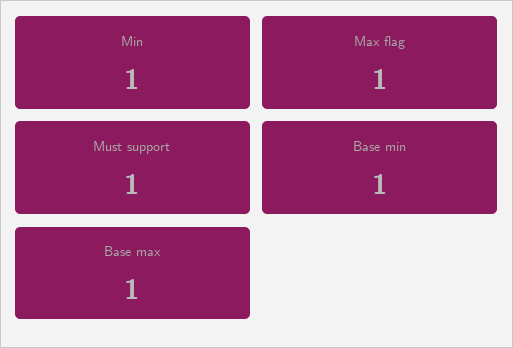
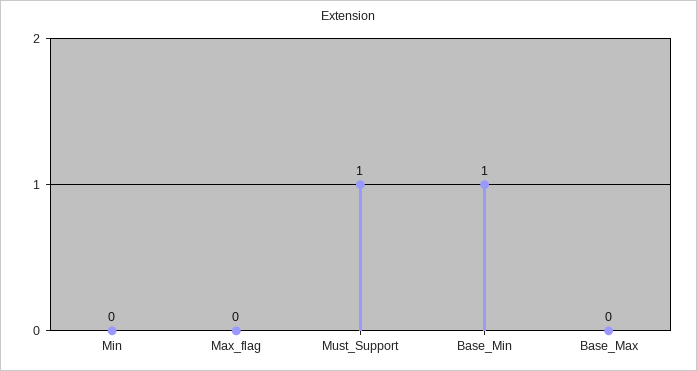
  {
-   "Min": 1,
+   "Min": 0,
-   "Max flag": 1,
+   "Max flag": 0,
    "Must support": 1,
    "Base min": 1,
-   "Base max": 1
+   "Base max": 0
  }

